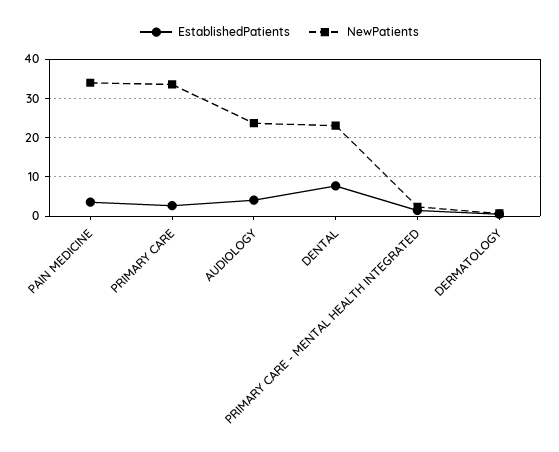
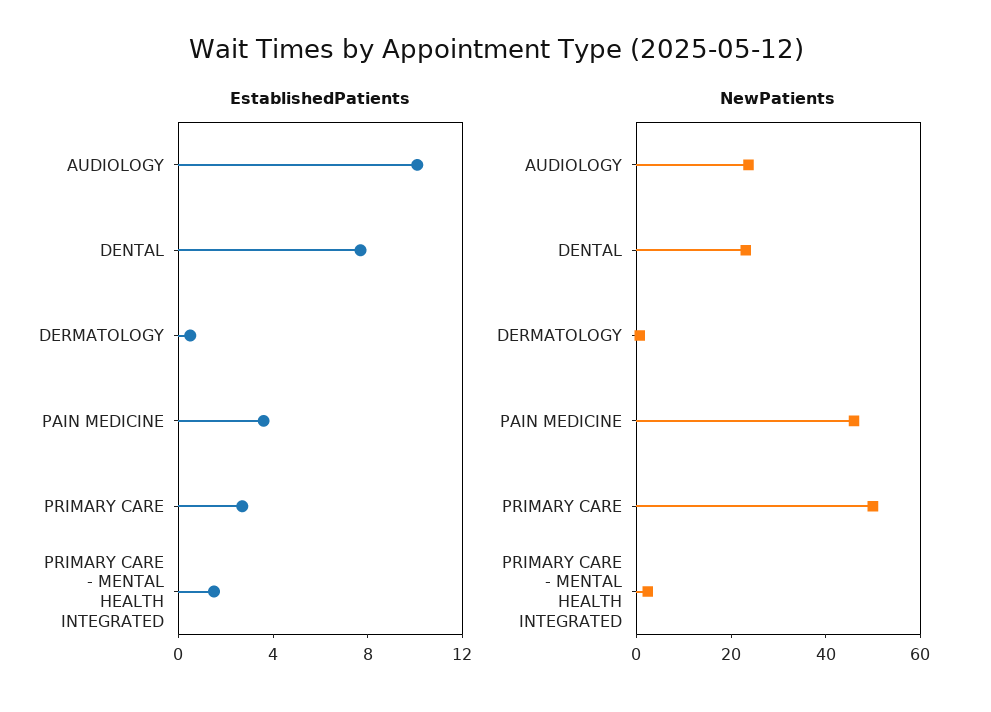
  {
    "EstablishedPatients": {
      "PAIN MEDICINE": 4,
      "PRIMARY CARE": 3,
-     "AUDIOLOGY": 4,
+     "AUDIOLOGY": 10,
      "DENTAL": 8,
      "PRIMARY CARE - MENTAL HEALTH INTEGRATED": 2,
      "DERMATOLOGY": 1
    },
    "NewPatients": {
-     "PAIN MEDICINE": 34,
+     "PAIN MEDICINE": 45,
-     "PRIMARY CARE": 34,
+     "PRIMARY CARE": 50,
      "AUDIOLOGY": 24,
      "DENTAL": 24,
      "PRIMARY CARE - MENTAL HEALTH INTEGRATED": 2,
      "DERMATOLOGY": 0
    }
  }

